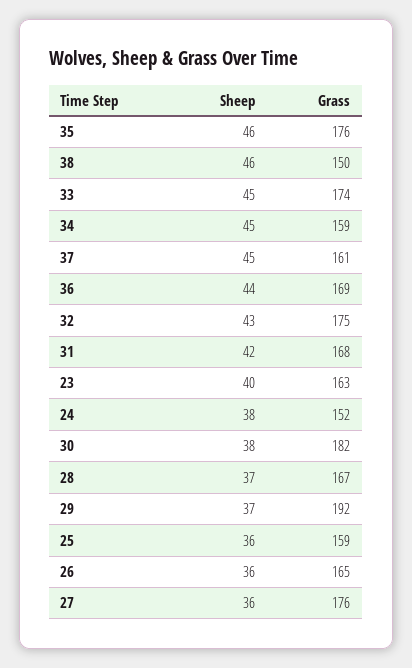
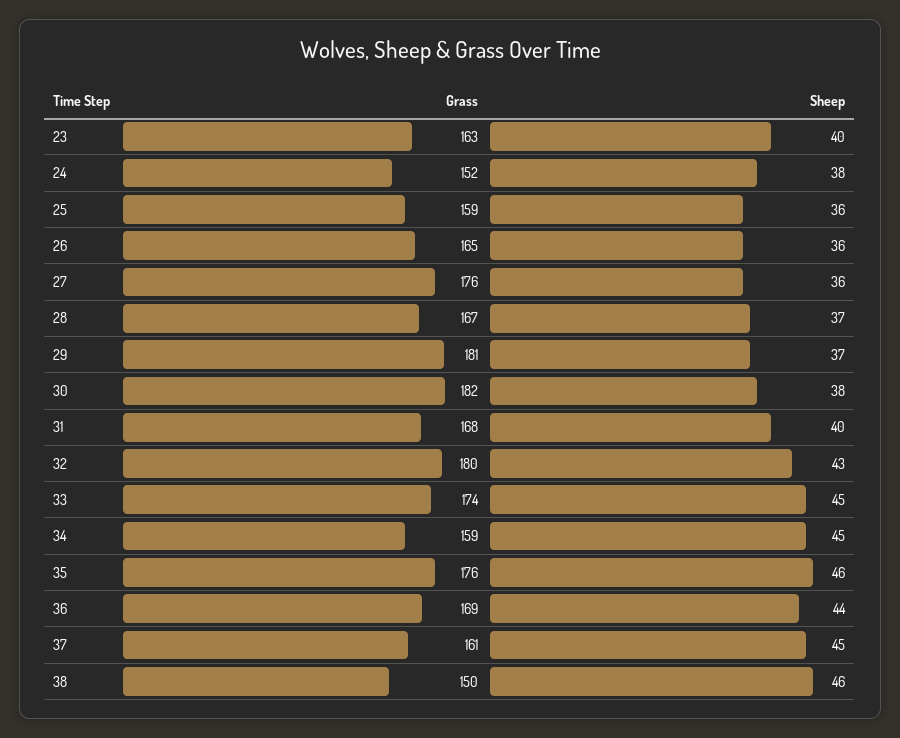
  {
    "Sheep": {
      "35": 46,
      "38": 46,
      "33": 45,
      "34": 45,
      "37": 45,
      "36": 44,
      "32": 43,
-     "31": 42,
+     "31": 40,
      "23": 40,
      "24": 38,
      "30": 38,
      "28": 37,
      "29": 37,
      "25": 36,
      "26": 36,
      "27": 36
    },
    "Grass": {
      "35": 176,
      "38": 150,
      "33": 174,
      "34": 159,
      "37": 161,
      "36": 169,
-     "32": 175,
+     "32": 180,
      "31": 168,
      "23": 163,
      "24": 152,
      "30": 182,
      "28": 167,
-     "29": 192,
+     "29": 181,
      "25": 159,
      "26": 165,
      "27": 176
    }
  }

